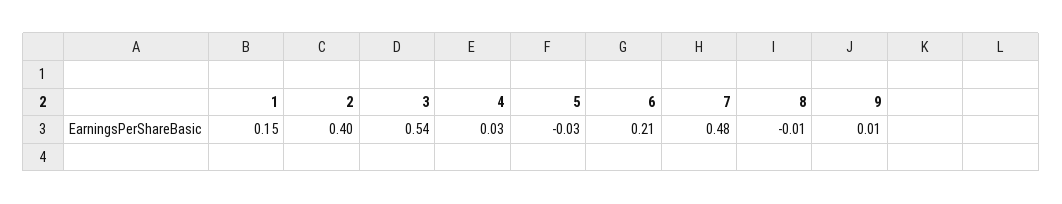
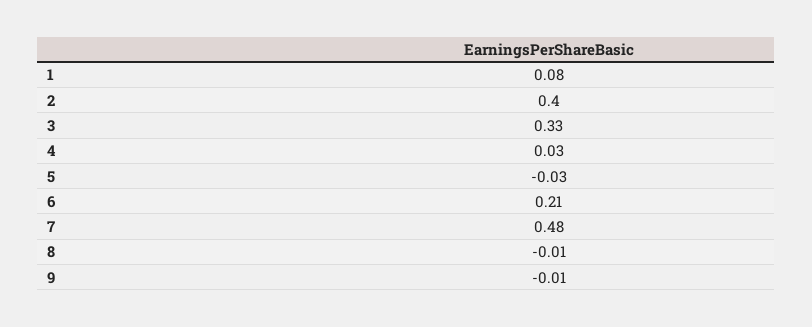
  {
-   "1": 0.15,
+   "1": 0.08,
    "2": 0.4,
-   "3": 0.54,
+   "3": 0.33,
    "4": 0.03,
    "5": -0.03,
    "6": 0.21,
    "7": 0.48,
    "8": -0.01,
-   "9": 0.01
+   "9": -0.01
  }

